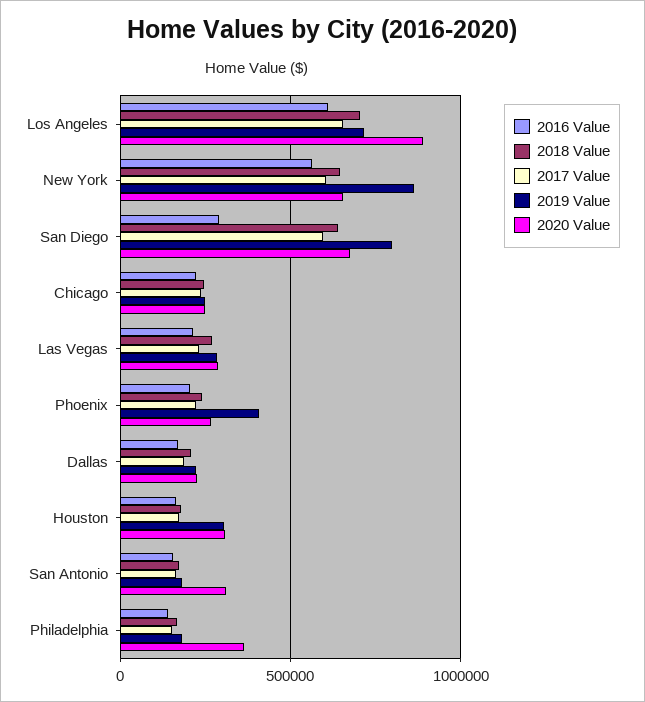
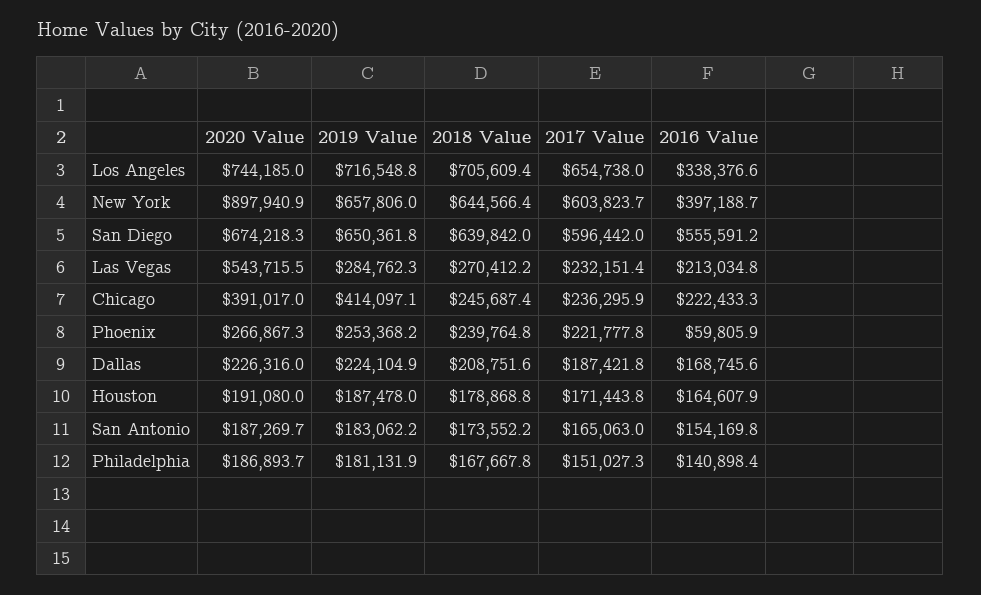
  {
    "2016 Value": {
-     "Los Angeles": 600000,
+     "Los Angeles": 338376.6,
-     "New York": 550000,
+     "New York": 397188.7,
-     "San Diego": 300000,
+     "San Diego": 555591.2,
      "Chicago": 222433.3,
      "Las Vegas": 213034.8,
-     "Phoenix": 200000,
+     "Phoenix": 59805.9,
      "Dallas": 168745.6,
      "Houston": 164607.9,
      "San Antonio": 154169.8,
      "Philadelphia": 140898.4
    },
    "2018 Value": {
      "Los Angeles": 705609.4,
      "New York": 644566.4,
      "San Diego": 639842,
      "Chicago": 245687.4,
      "Las Vegas": 270412.2,
      "Phoenix": 239764.8,
      "Dallas": 208751.6,
      "Houston": 178868.8,
      "San Antonio": 173552.2,
      "Philadelphia": 167667.8
    },
    "2017 Value": {
      "Los Angeles": 654738,
      "New York": 603823.7,
      "San Diego": 596442,
      "Chicago": 236295.9,
      "Las Vegas": 232151.4,
      "Phoenix": 221777.8,
      "Dallas": 187421.8,
      "Houston": 171443.8,
      "San Antonio": 165063,
      "Philadelphia": 151027.3
    },
    "2019 Value": {
      "Los Angeles": 716548.8,
-     "New York": 850000,
+     "New York": 657806,
-     "San Diego": 800000,
+     "San Diego": 650361.8,
-     "Chicago": 250000,
+     "Chicago": 414097.1,
      "Las Vegas": 284762.3,
-     "Phoenix": 400000,
+     "Phoenix": 253368.2,
      "Dallas": 224104.9,
-     "Houston": 300000,
+     "Houston": 187478,
      "San Antonio": 183062.2,
      "Philadelphia": 181131.9
    },
    "2020 Value": {
-     "Los Angeles": 900000,
+     "Los Angeles": 744185,
-     "New York": 650000,
+     "New York": 897940.9,
      "San Diego": 674218.3,
-     "Chicago": 250000,
+     "Chicago": 391017,
-     "Las Vegas": 300000,
+     "Las Vegas": 543715.5,
      "Phoenix": 266867.3,
      "Dallas": 226316,
-     "Houston": 300000,
+     "Houston": 191080,
-     "San Antonio": 300000,
+     "San Antonio": 187269.7,
-     "Philadelphia": 350000
+     "Philadelphia": 186893.7
    }
  }

